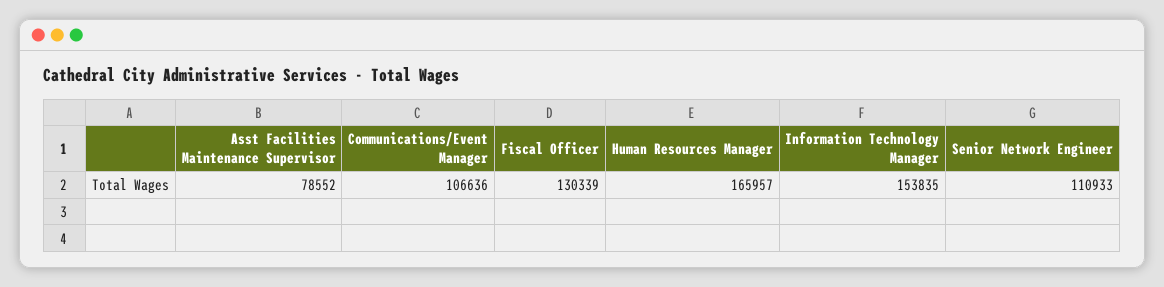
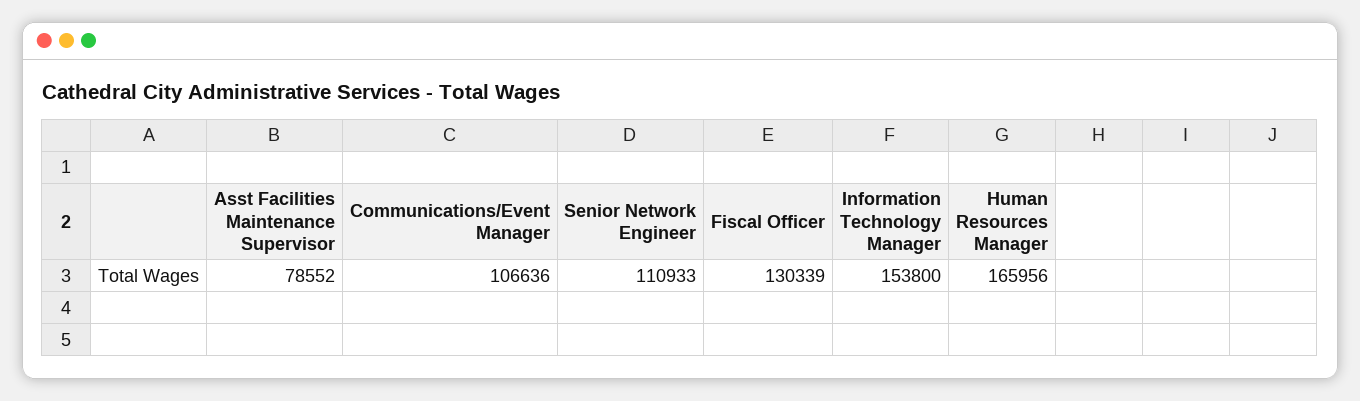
  {
    "Asst Facilities Maintenance Supervisor": 78552,
    "Communications/Event Manager": 106636,
    "Fiscal Officer": 130339,
-   "Human Resources Manager": 165957,
+   "Human Resources Manager": 165956,
-   "Information Technology Manager": 153835,
+   "Information Technology Manager": 153800,
    "Senior Network Engineer": 110933
  }

